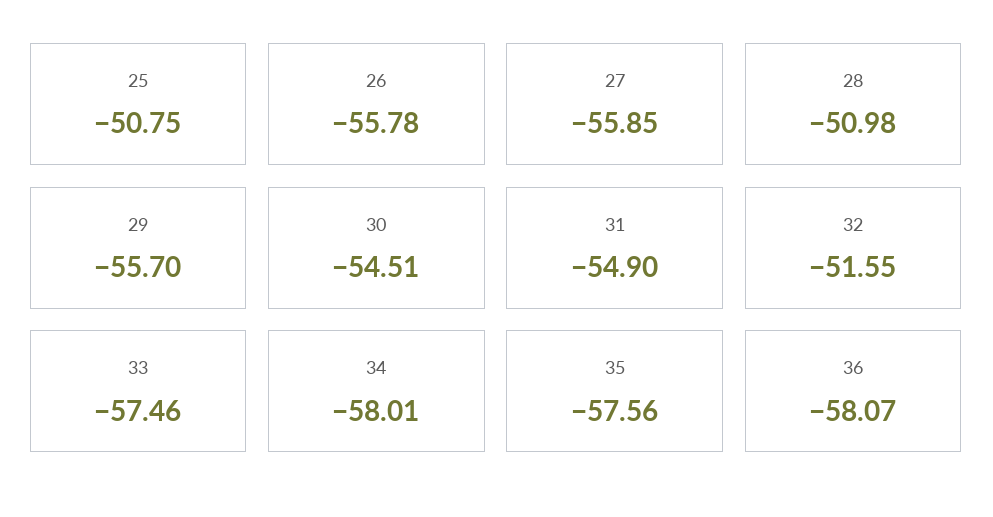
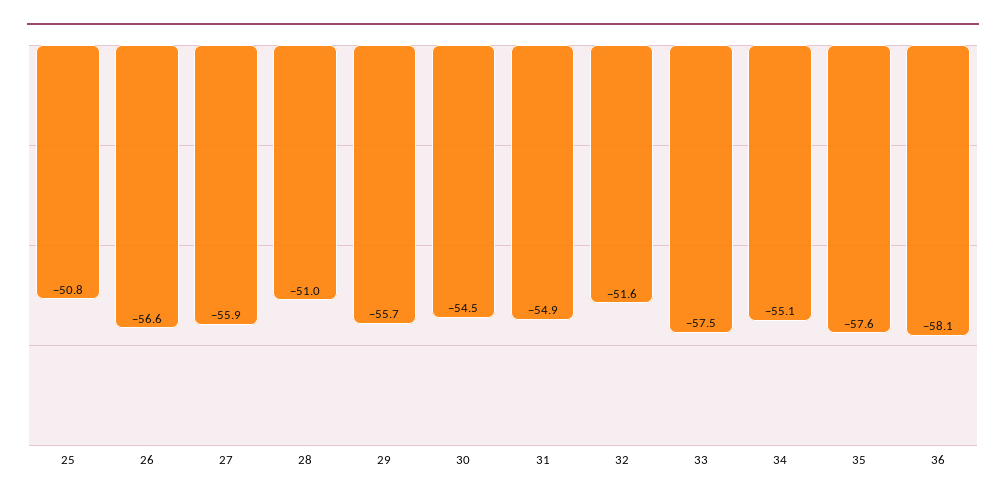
  {
    "25": -50.75,
-   "26": -55.78,
+   "26": -56.6,
    "27": -55.85,
    "28": -50.98,
    "29": -55.7,
    "30": -54.51,
    "31": -54.9,
    "32": -51.55,
    "33": -57.46,
-   "34": -58.01,
+   "34": -55.1,
    "35": -57.56,
    "36": -58.07
  }

